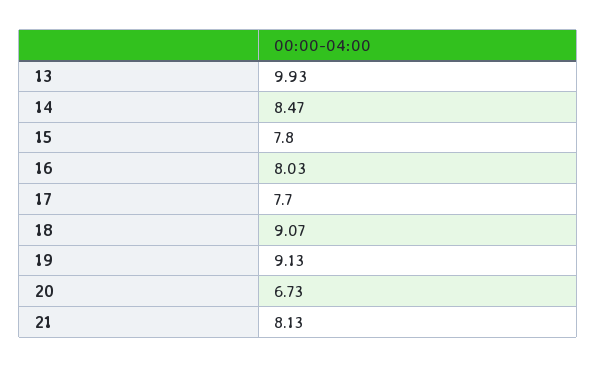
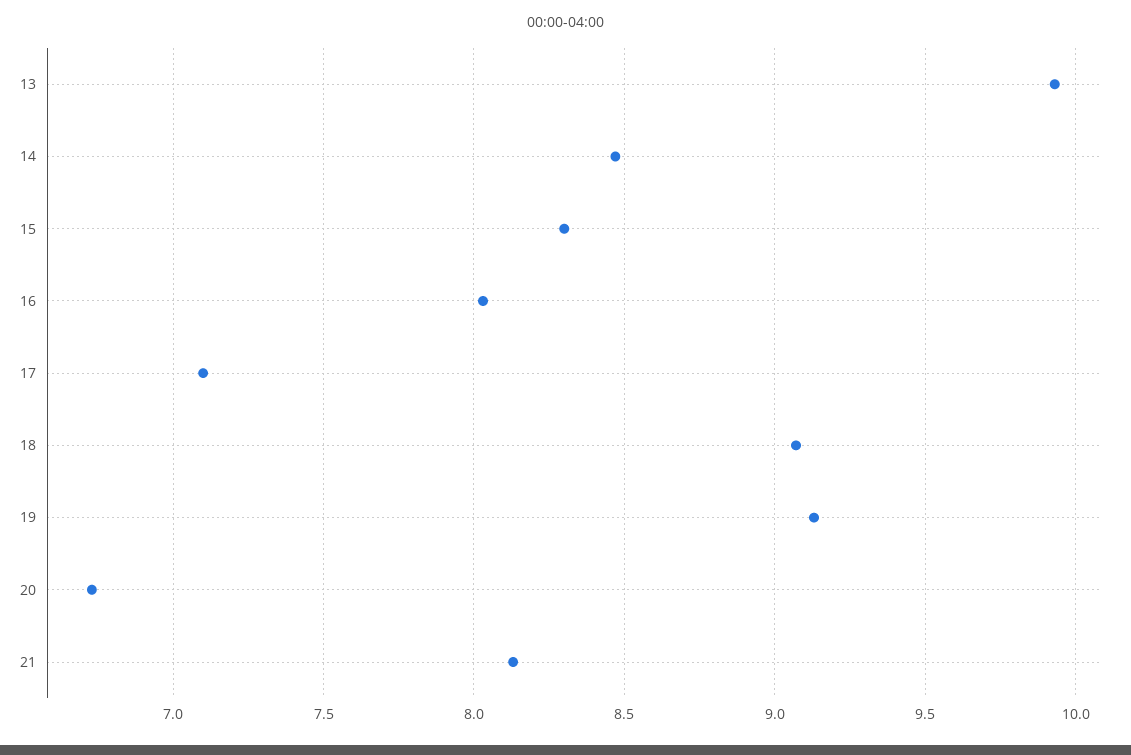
  {
    "13": 9.93,
    "14": 8.47,
-   "15": 7.8,
+   "15": 8.3,
    "16": 8.03,
-   "17": 7.7,
+   "17": 7.1,
    "18": 9.07,
    "19": 9.13,
    "20": 6.73,
    "21": 8.13
  }

